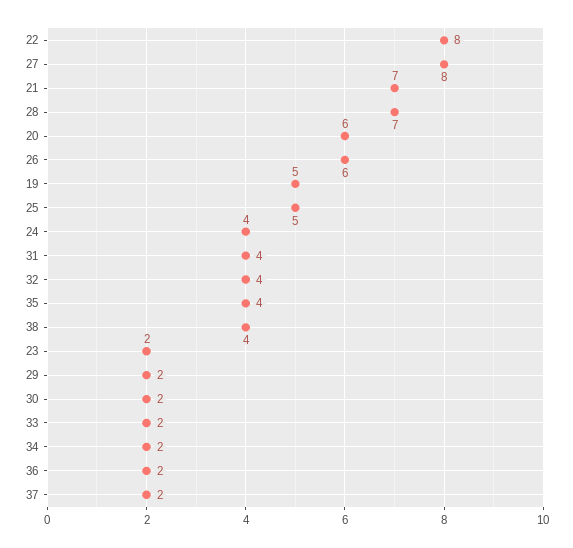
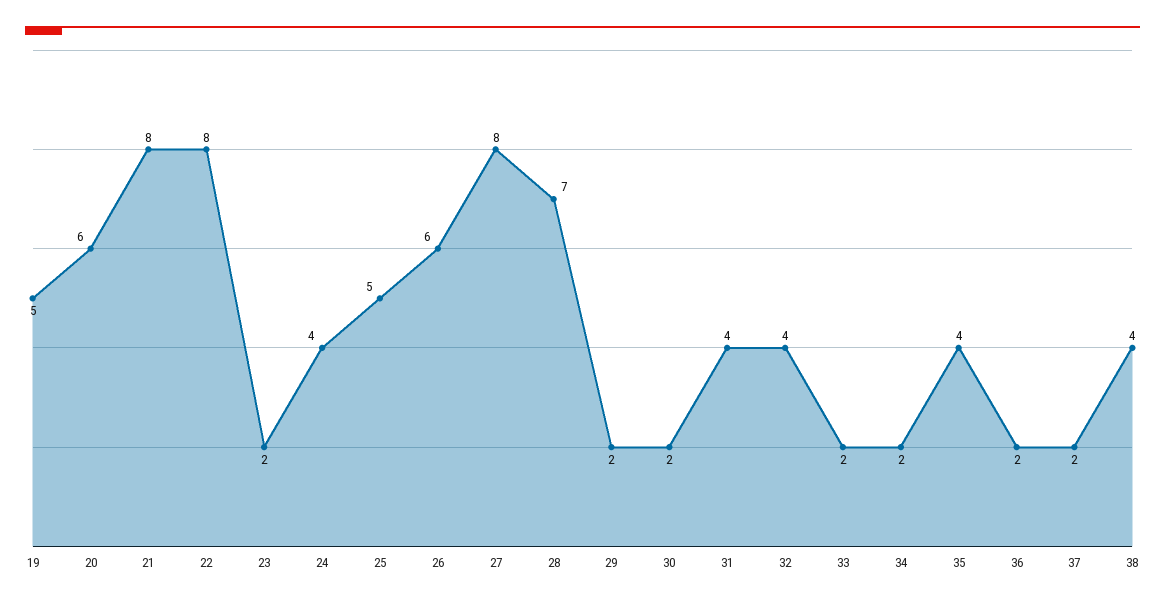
  {
    "22": 8,
    "27": 8,
-   "21": 7,
+   "21": 8,
    "28": 7,
    "20": 6,
    "26": 6,
    "19": 5,
    "25": 5,
    "24": 4,
    "31": 4,
    "32": 4,
    "35": 4,
    "38": 4,
    "23": 2,
    "29": 2,
    "30": 2,
    "33": 2,
    "34": 2,
    "36": 2,
    "37": 2
  }

